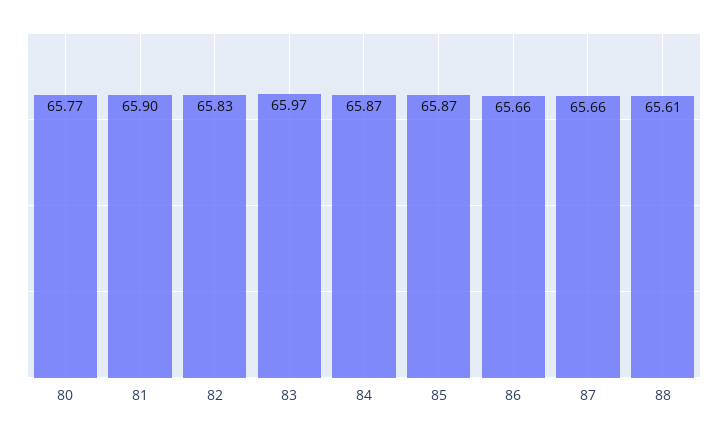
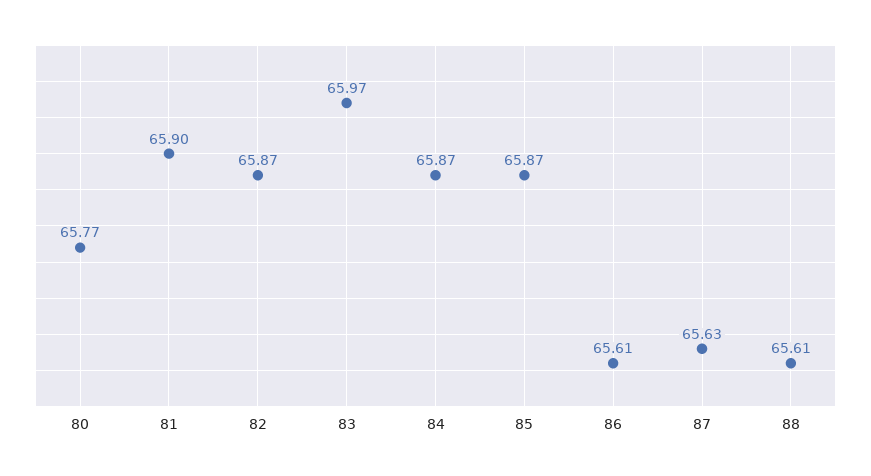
  {
    "80": 65.77,
    "81": 65.9,
-   "82": 65.83,
+   "82": 65.87,
    "83": 65.97,
    "84": 65.87,
    "85": 65.87,
-   "86": 65.66,
+   "86": 65.61,
-   "87": 65.66,
+   "87": 65.63,
    "88": 65.61
  }

